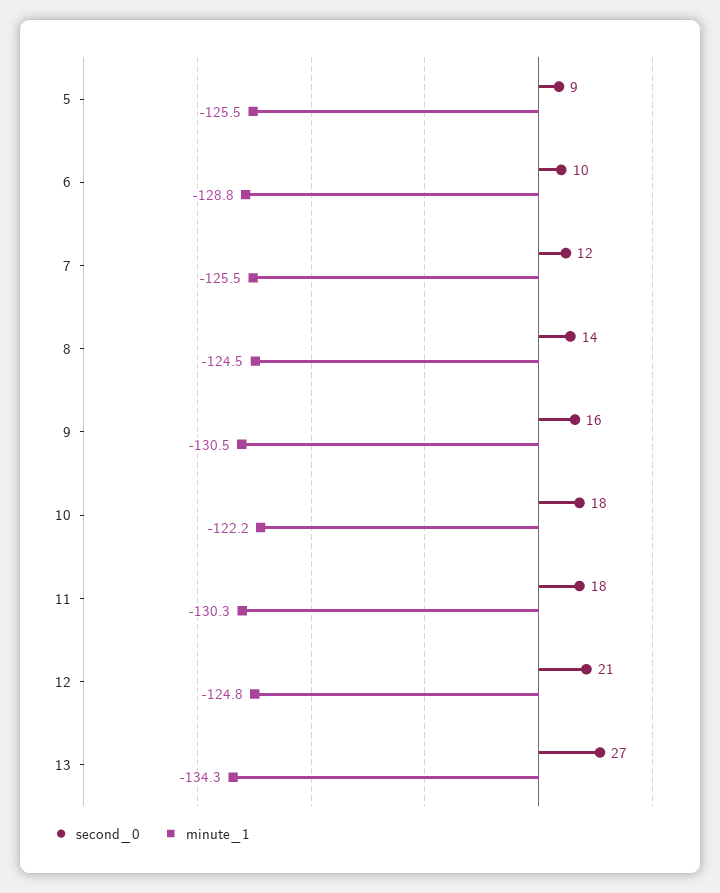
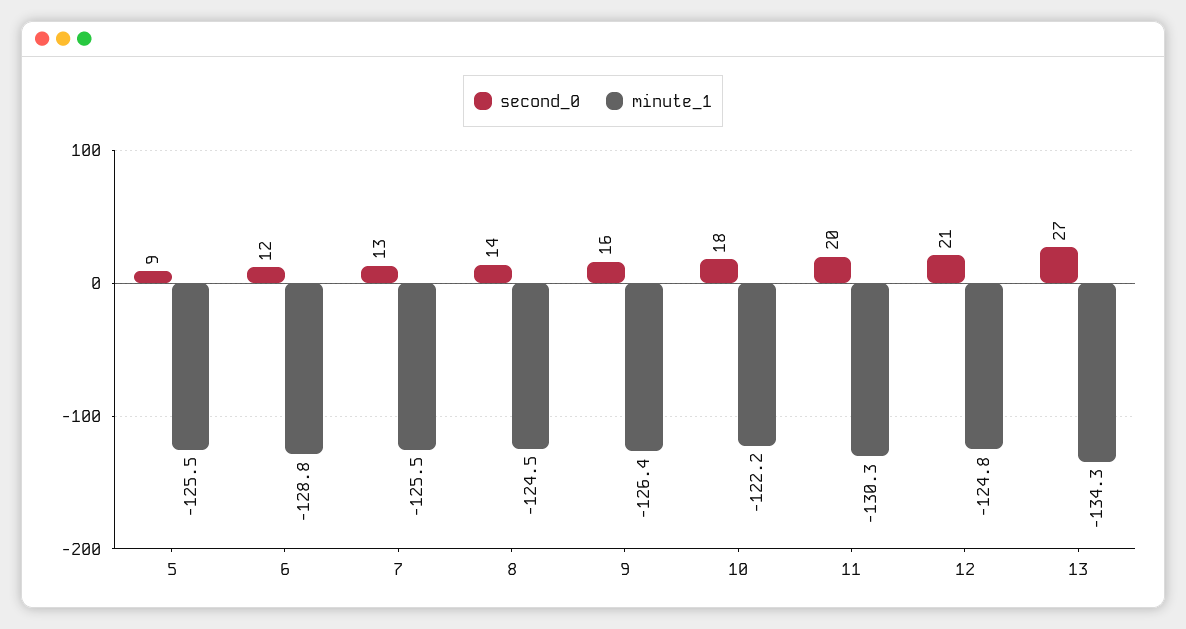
  {
    "second_0": {
      "5": 9,
-     "6": 10,
+     "6": 12,
-     "7": 12,
+     "7": 13,
      "8": 14,
      "9": 16,
      "10": 18,
-     "11": 18,
+     "11": 20,
      "12": 21,
      "13": 27
    },
    "minute_1": {
      "5": -125.5,
      "6": -128.8,
      "7": -125.5,
      "8": -124.5,
-     "9": -130.5,
+     "9": -126.4,
      "10": -122.2,
      "11": -130.3,
      "12": -124.8,
      "13": -134.3
    }
  }

